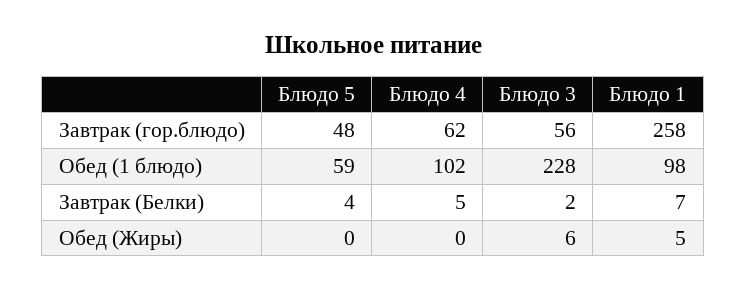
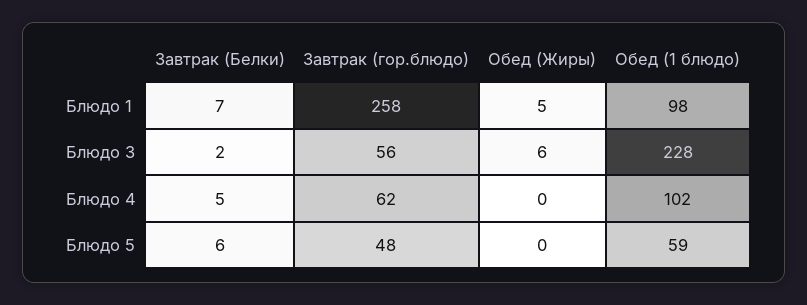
  {
    "Блюдо 5": {
      "Завтрак (гор.блюдо)": 48,
      "Обед (1 блюдо)": 59,
-     "Завтрак (Белки)": 4,
+     "Завтрак (Белки)": 6,
      "Обед (Жиры)": 0
    },
    "Блюдо 4": {
      "Завтрак (гор.блюдо)": 62,
      "Обед (1 блюдо)": 102,
      "Завтрак (Белки)": 5,
      "Обед (Жиры)": 0
    },
    "Блюдо 3": {
      "Завтрак (гор.блюдо)": 56,
      "Обед (1 блюдо)": 228,
      "Завтрак (Белки)": 2,
      "Обед (Жиры)": 6
    },
    "Блюдо 1": {
      "Завтрак (гор.блюдо)": 258,
      "Обед (1 блюдо)": 98,
      "Завтрак (Белки)": 7,
      "Обед (Жиры)": 5
    }
  }

